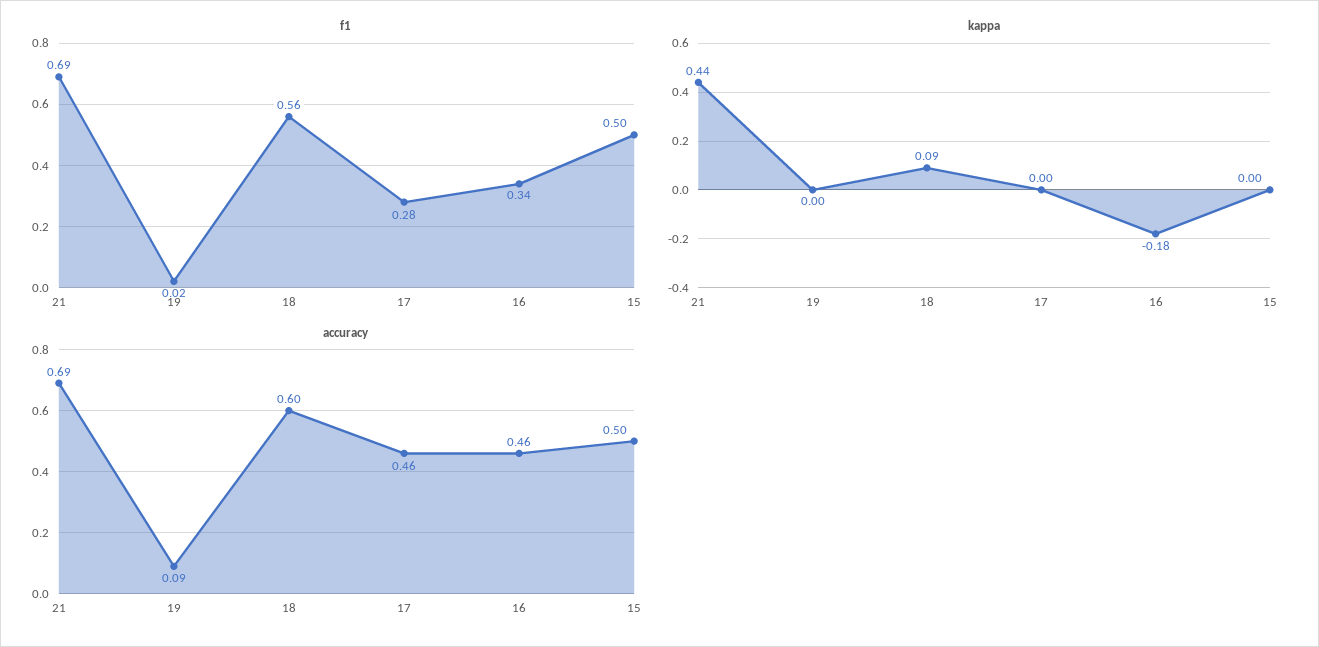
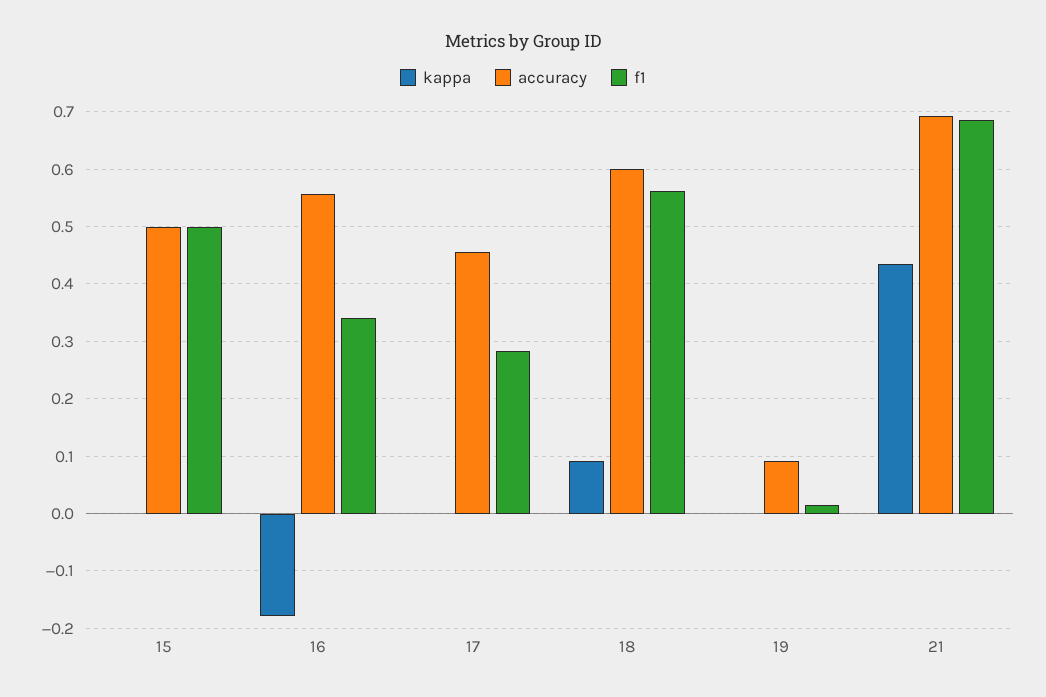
  {
    "f1": {
      "21": 0.69,
      "19": 0.02,
      "18": 0.56,
      "17": 0.28,
      "16": 0.34,
      "15": 0.5
    },
    "kappa": {
      "21": 0.44,
      "19": 0,
      "18": 0.09,
      "17": 0,
      "16": -0.18,
      "15": 0
    },
    "accuracy": {
      "21": 0.69,
      "19": 0.09,
      "18": 0.6,
      "17": 0.46,
-     "16": 0.46,
+     "16": 0.56,
      "15": 0.5
    }
  }

